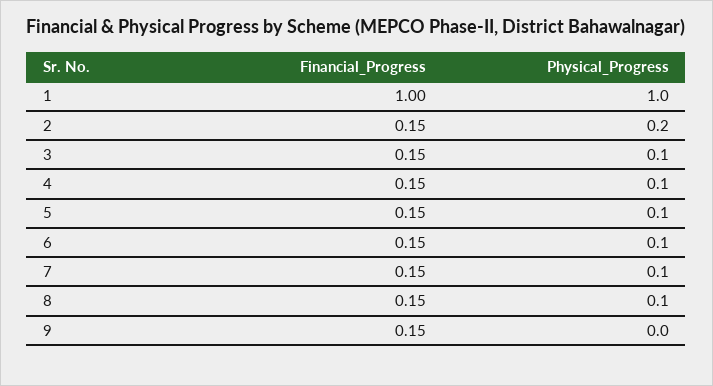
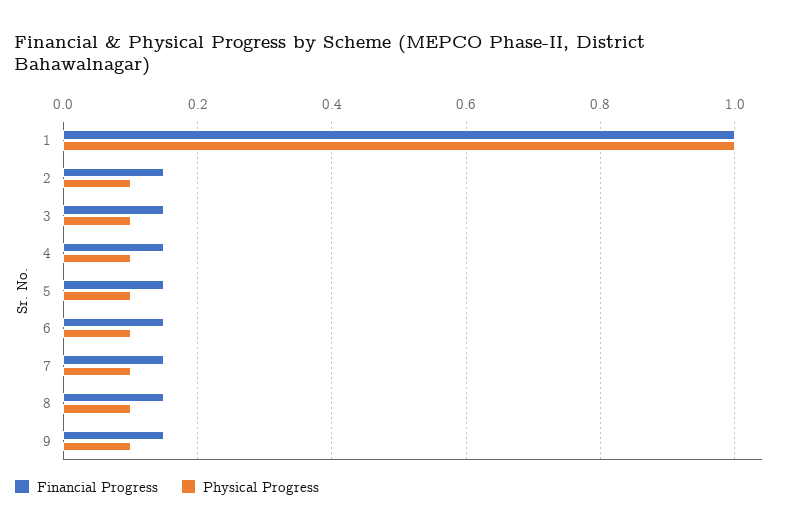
  {
    "Financial_Progress": {
      "1": 1,
      "2": 0.15,
      "3": 0.15,
      "4": 0.15,
      "5": 0.15,
      "6": 0.15,
      "7": 0.15,
      "8": 0.15,
      "9": 0.15
    },
    "Physical_Progress": {
      "1": 1,
-     "2": 0.2,
+     "2": 0.1,
      "3": 0.1,
      "4": 0.1,
      "5": 0.1,
      "6": 0.1,
      "7": 0.1,
      "8": 0.1,
-     "9": 0
+     "9": 0.1
    }
  }

